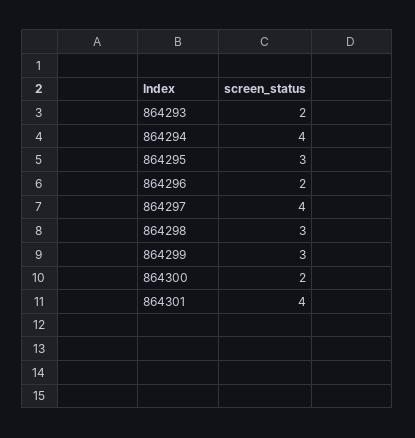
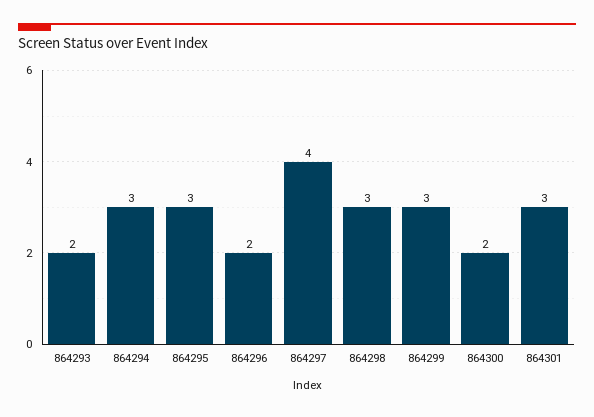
  {
    "864293": 2,
-   "864294": 4,
+   "864294": 3,
    "864295": 3,
    "864296": 2,
    "864297": 4,
    "864298": 3,
    "864299": 3,
    "864300": 2,
-   "864301": 4
+   "864301": 3
  }

